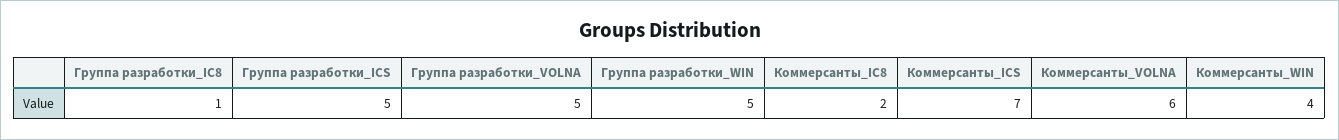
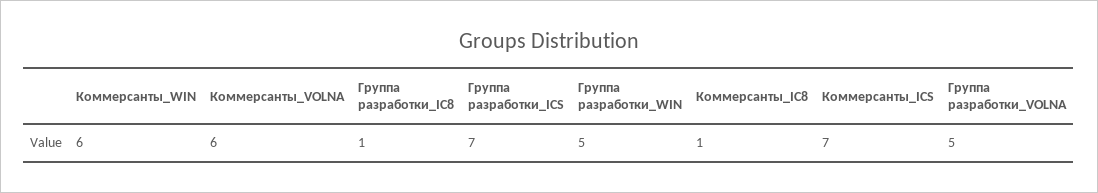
  {
    "Группа разработки_IC8": 1,
-   "Группа разработки_ICS": 5,
+   "Группа разработки_ICS": 7,
    "Группа разработки_VOLNA": 5,
    "Группа разработки_WIN": 5,
-   "Коммерсанты_IC8": 2,
+   "Коммерсанты_IC8": 1,
    "Коммерсанты_ICS": 7,
    "Коммерсанты_VOLNA": 6,
-   "Коммерсанты_WIN": 4
+   "Коммерсанты_WIN": 6
  }

